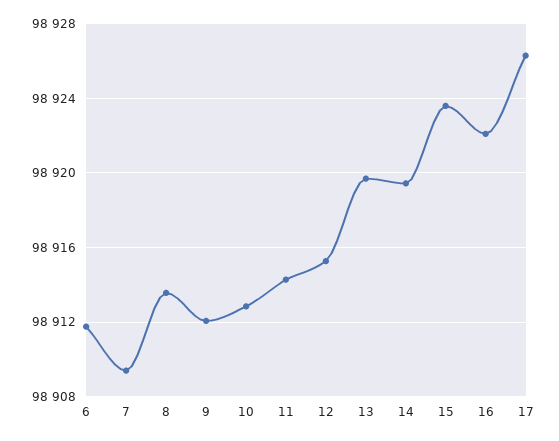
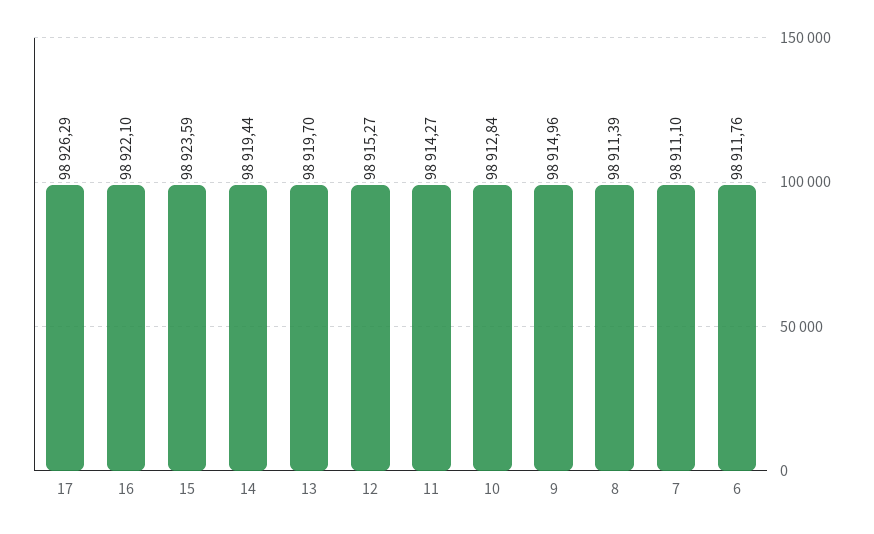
  {
    "6": 98911.76,
-   "7": 98909.5,
+   "7": 98911.1,
-   "8": 98913.5,
+   "8": 98911.39,
-   "9": 98912,
+   "9": 98914.96,
    "10": 98912.84,
    "11": 98914.27,
    "12": 98915.27,
    "13": 98919.7,
    "14": 98919.44,
    "15": 98923.59,
    "16": 98922.1,
    "17": 98926.29
  }

